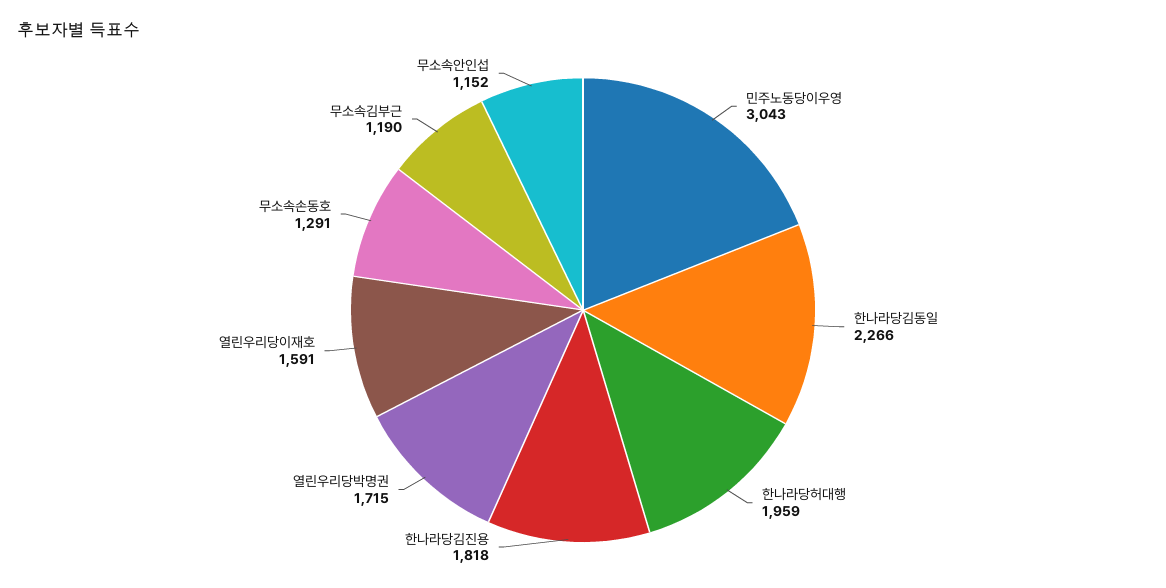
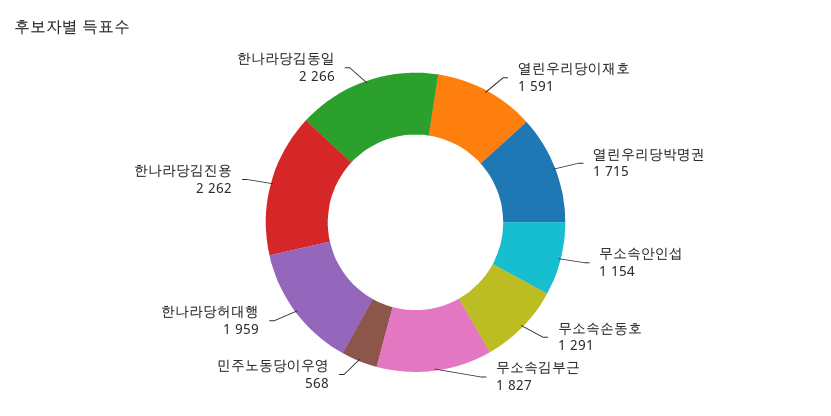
  {
-   "민주노동당이우영": 3043,
+   "민주노동당이우영": 568,
    "한나라당김동일": 2266,
    "한나라당허대행": 1959,
-   "한나라당김진용": 1818,
+   "한나라당김진용": 2262,
    "열린우리당박명권": 1715,
    "열린우리당이재호": 1591,
    "무소속손동호": 1291,
-   "무소속김부근": 1190,
+   "무소속김부근": 1827,
-   "무소속안인섭": 1152
+   "무소속안인섭": 1154
  }

